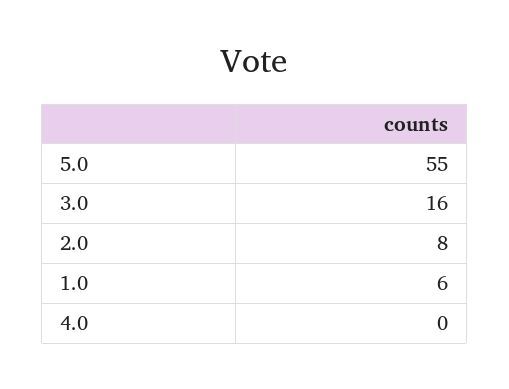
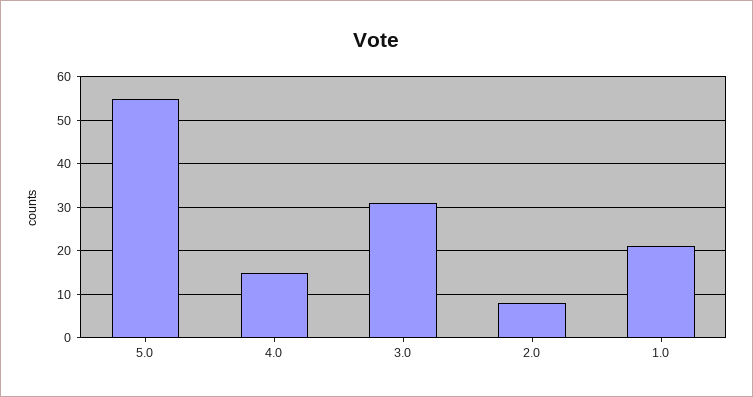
  {
    "5.0": 55,
-   "3.0": 16,
+   "3.0": 30,
    "2.0": 8,
-   "1.0": 6,
+   "1.0": 20,
-   "4.0": 0
+   "4.0": 15
  }

